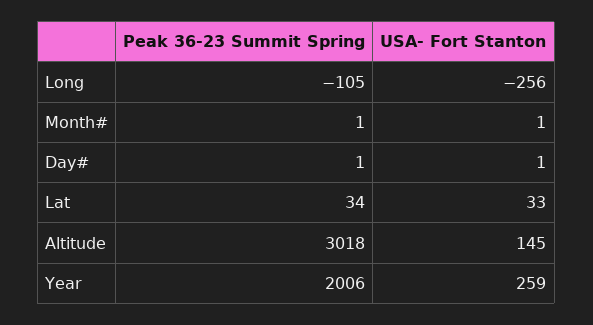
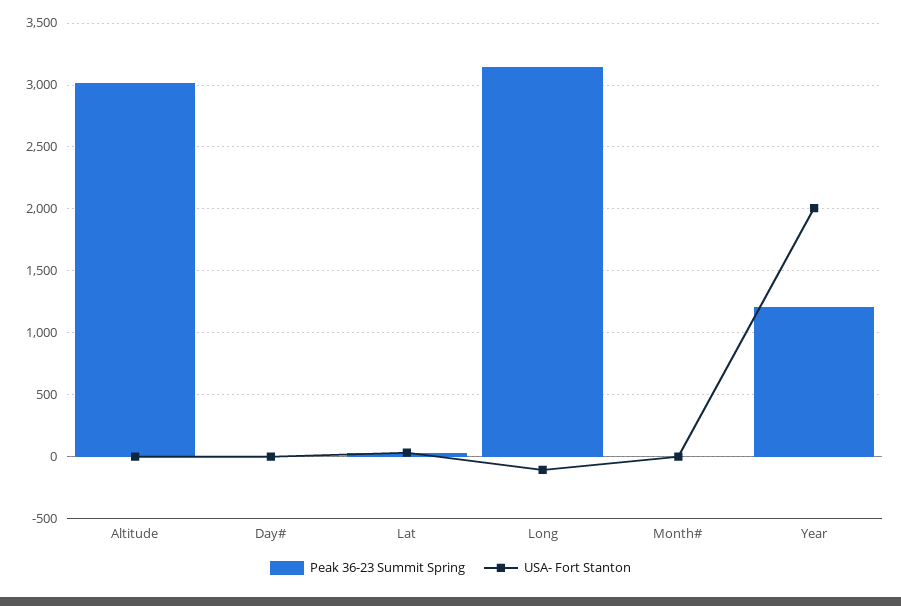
  {
    "Peak 36-23 Summit Spring": {
-     "Long": -105,
+     "Long": 3150,
      "Month#": 1,
      "Day#": 1,
      "Lat": 34,
      "Altitude": 3018,
-     "Year": 2006
+     "Year": 1200
    },
    "USA- Fort Stanton": {
-     "Long": -256,
+     "Long": -100,
      "Month#": 1,
      "Day#": 1,
      "Lat": 33,
-     "Altitude": 145,
+     "Altitude": 0,
-     "Year": 259
+     "Year": 2000
    }
  }

